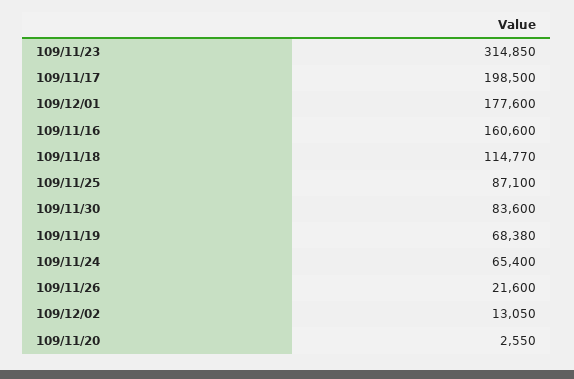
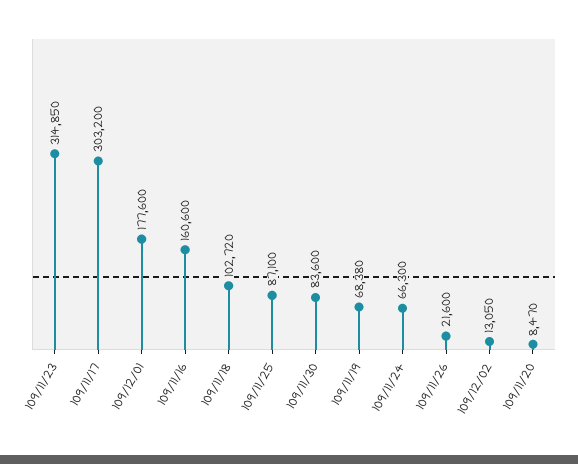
  {
    "109/11/23": 314850,
-   "109/11/17": 198500,
+   "109/11/17": 303200,
    "109/12/01": 177600,
    "109/11/16": 160600,
-   "109/11/18": 114770,
+   "109/11/18": 102720,
    "109/11/25": 87100,
    "109/11/30": 83600,
    "109/11/19": 68380,
-   "109/11/24": 65400,
+   "109/11/24": 66300,
    "109/11/26": 21600,
    "109/12/02": 13050,
-   "109/11/20": 2550
+   "109/11/20": 8470
  }

